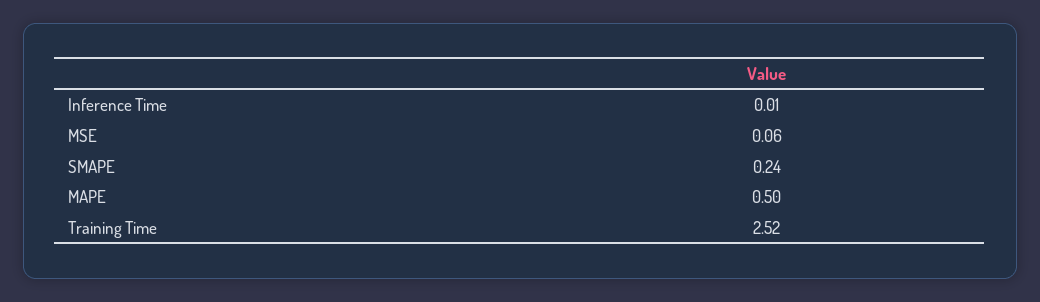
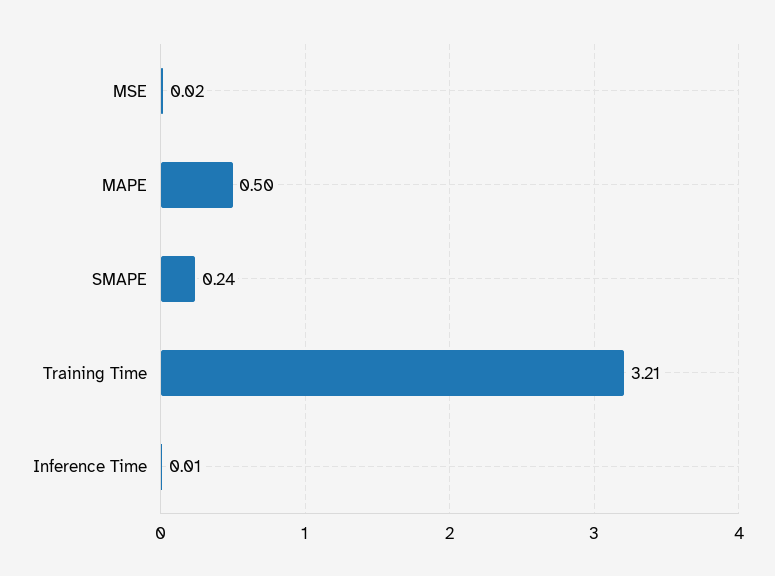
  {
    "Inference Time": 0.01,
-   "MSE": 0.06,
+   "MSE": 0.02,
    "SMAPE": 0.24,
    "MAPE": 0.5,
-   "Training Time": 2.52
+   "Training Time": 3.21
  }

